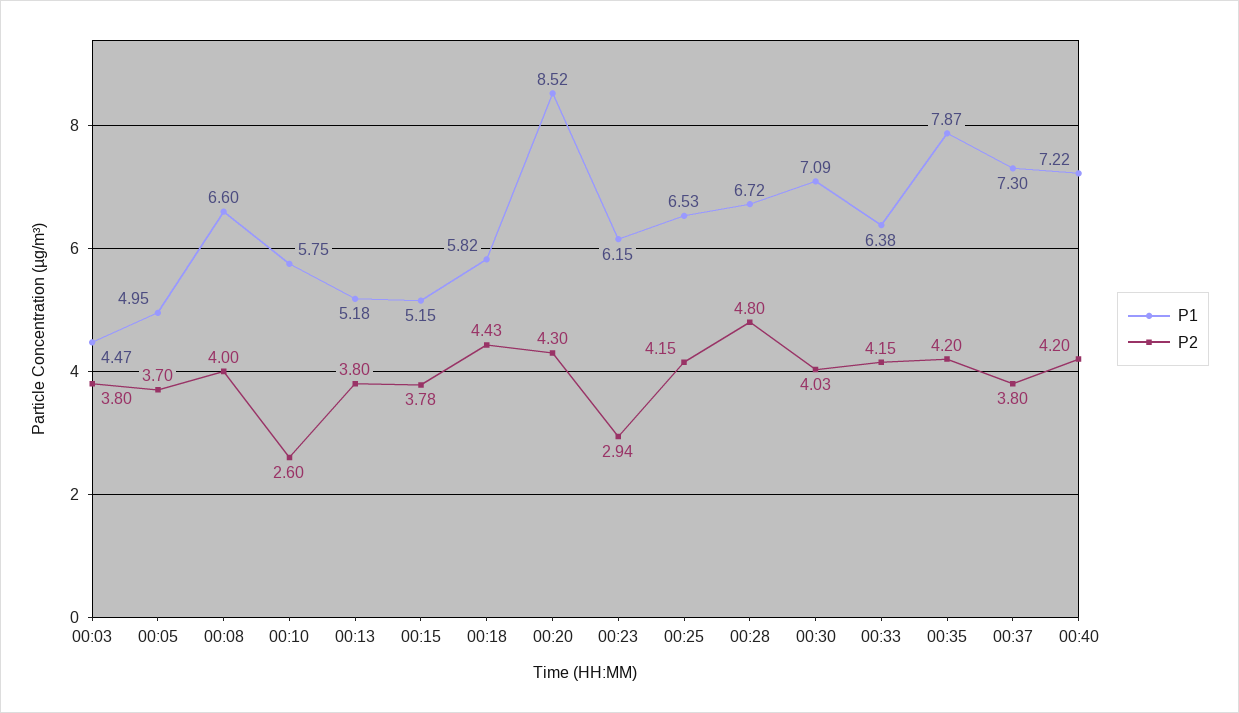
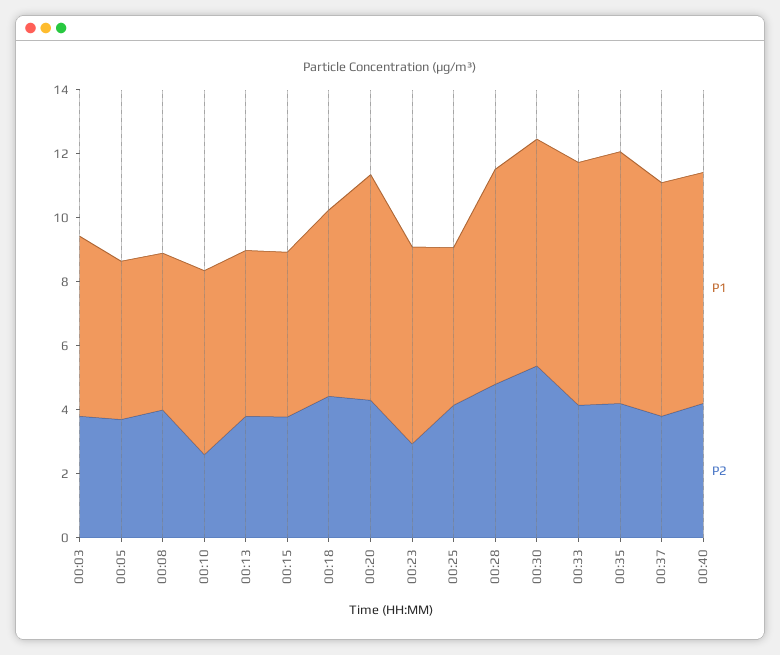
  {
    "P1": {
-     "00:03": 4.47,
+     "00:03": 5.5,
      "00:05": 4.95,
-     "00:08": 6.6,
+     "00:08": 5,
      "00:10": 5.75,
      "00:13": 5.18,
      "00:15": 5.15,
      "00:18": 5.82,
-     "00:20": 8.52,
+     "00:20": 7,
      "00:23": 6.15,
-     "00:25": 6.53,
+     "00:25": 5,
      "00:28": 6.72,
      "00:30": 7.09,
-     "00:33": 6.38,
+     "00:33": 7.5,
      "00:35": 7.87,
      "00:37": 7.3,
      "00:40": 7.22
    },
    "P2": {
      "00:03": 3.8,
      "00:05": 3.7,
      "00:08": 4,
      "00:10": 2.6,
      "00:13": 3.8,
      "00:15": 3.78,
      "00:18": 4.43,
      "00:20": 4.3,
      "00:23": 2.94,
      "00:25": 4.15,
      "00:28": 4.8,
-     "00:30": 4.03,
+     "00:30": 5.5,
      "00:33": 4.15,
      "00:35": 4.2,
      "00:37": 3.8,
      "00:40": 4.2
    }
  }

